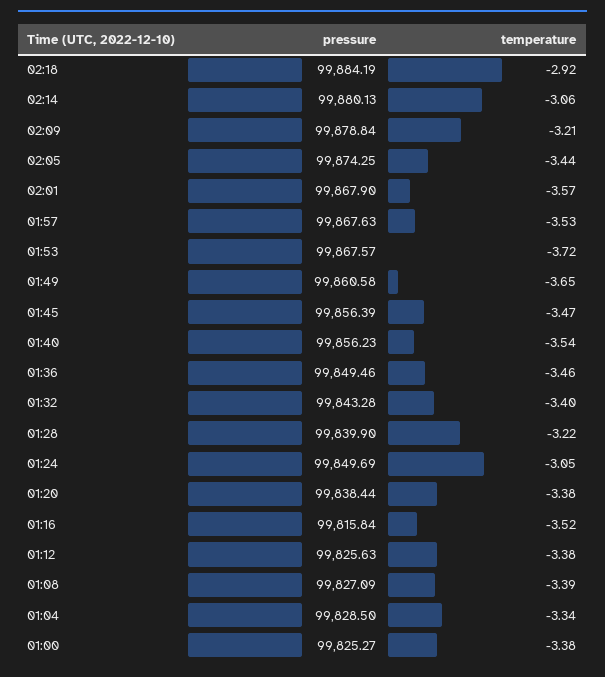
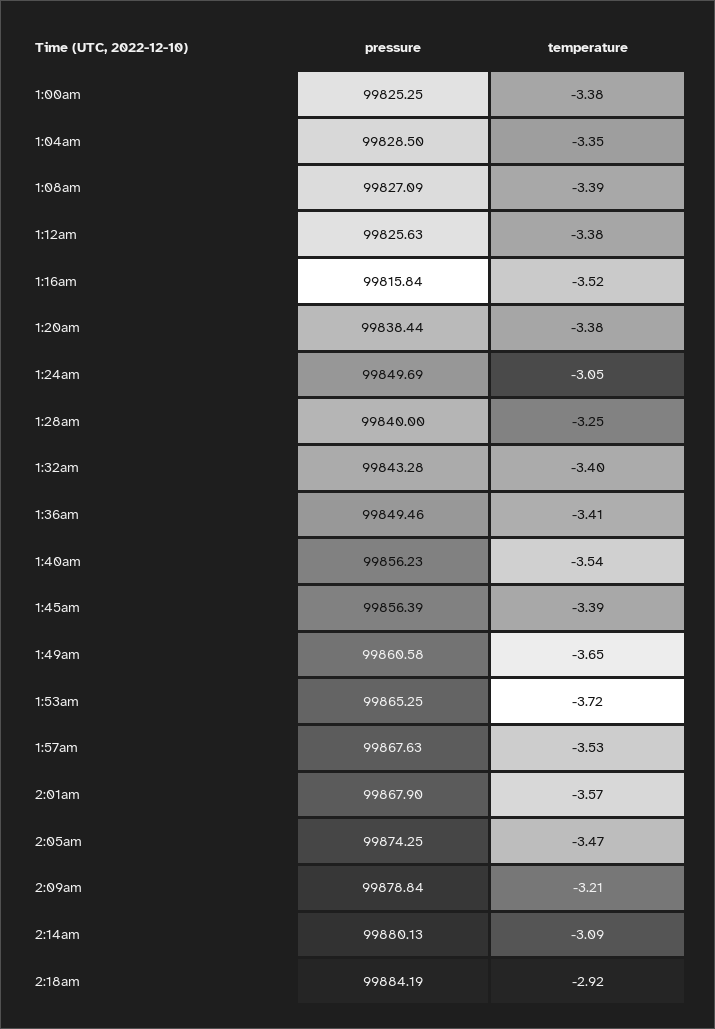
  {
    "pressure": {
      "02:18": 99884.19,
      "02:14": 99880.13,
      "02:09": 99878.84,
      "02:05": 99874.25,
      "02:01": 99867.9,
      "01:57": 99867.63,
-     "01:53": 99867.57,
+     "01:53": 99865.25,
      "01:49": 99860.58,
      "01:45": 99856.39,
      "01:40": 99856.23,
      "01:36": 99849.46,
      "01:32": 99843.28,
-     "01:28": 99839.9,
+     "01:28": 99840,
      "01:24": 99849.69,
      "01:20": 99838.44,
      "01:16": 99815.84,
      "01:12": 99825.63,
      "01:08": 99827.09,
      "01:04": 99828.5,
-     "01:00": 99825.27
+     "01:00": 99825.25
    },
    "temperature": {
      "02:18": -2.92,
-     "02:14": -3.06,
+     "02:14": -3.09,
      "02:09": -3.21,
-     "02:05": -3.44,
+     "02:05": -3.47,
      "02:01": -3.57,
      "01:57": -3.53,
      "01:53": -3.72,
      "01:49": -3.65,
-     "01:45": -3.47,
+     "01:45": -3.39,
      "01:40": -3.54,
-     "01:36": -3.46,
+     "01:36": -3.41,
      "01:32": -3.4,
-     "01:28": -3.22,
+     "01:28": -3.25,
      "01:24": -3.05,
      "01:20": -3.38,
      "01:16": -3.52,
      "01:12": -3.38,
      "01:08": -3.39,
-     "01:04": -3.34,
+     "01:04": -3.35,
      "01:00": -3.38
    }
  }

